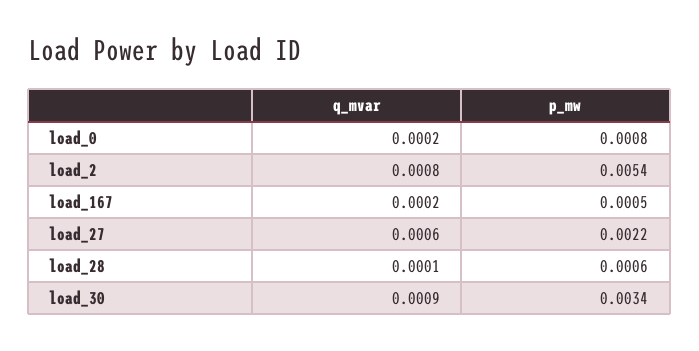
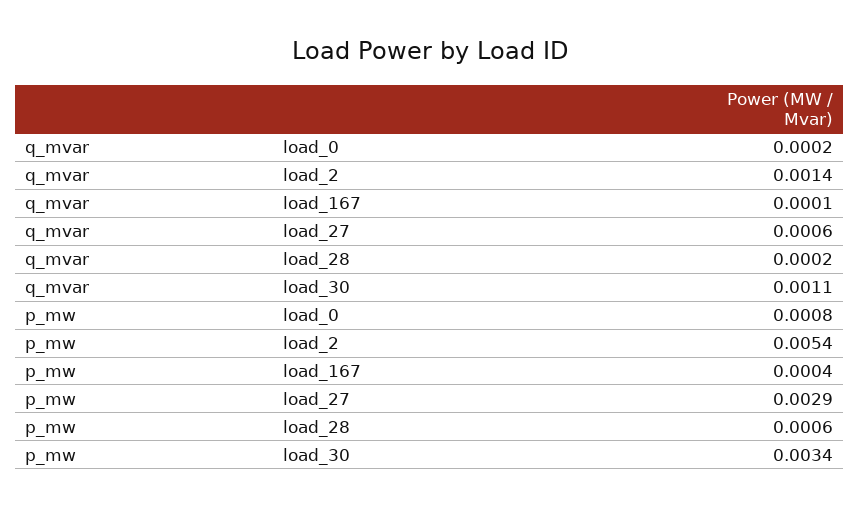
  {
    "q_mvar": {
      "load_0": 0.0002,
-     "load_2": 0.0008,
+     "load_2": 0.0014,
-     "load_167": 0.0002,
+     "load_167": 0.0001,
      "load_27": 0.0006,
-     "load_28": 0.0001,
+     "load_28": 0.0002,
-     "load_30": 0.0009
+     "load_30": 0.0011
    },
    "p_mw": {
      "load_0": 0.0008,
      "load_2": 0.0054,
-     "load_167": 0.0005,
+     "load_167": 0.0004,
-     "load_27": 0.0022,
+     "load_27": 0.0029,
      "load_28": 0.0006,
      "load_30": 0.0034
    }
  }

